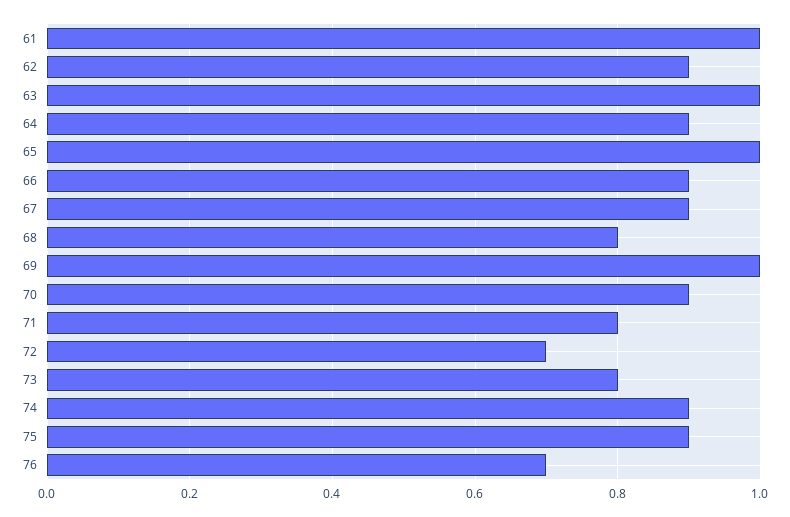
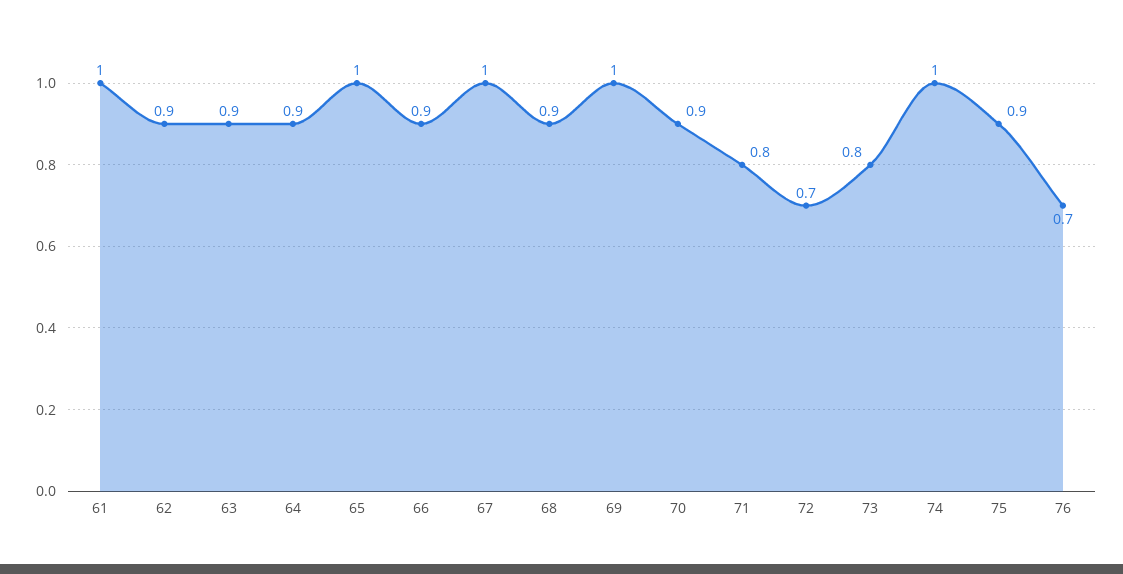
  {
    "61": 1,
    "62": 0.9,
-   "63": 1,
+   "63": 0.9,
    "64": 0.9,
    "65": 1,
    "66": 0.9,
-   "67": 0.9,
+   "67": 1,
-   "68": 0.8,
+   "68": 0.9,
    "69": 1,
    "70": 0.9,
    "71": 0.8,
    "72": 0.7,
    "73": 0.8,
-   "74": 0.9,
+   "74": 1,
    "75": 0.9,
    "76": 0.7
  }

